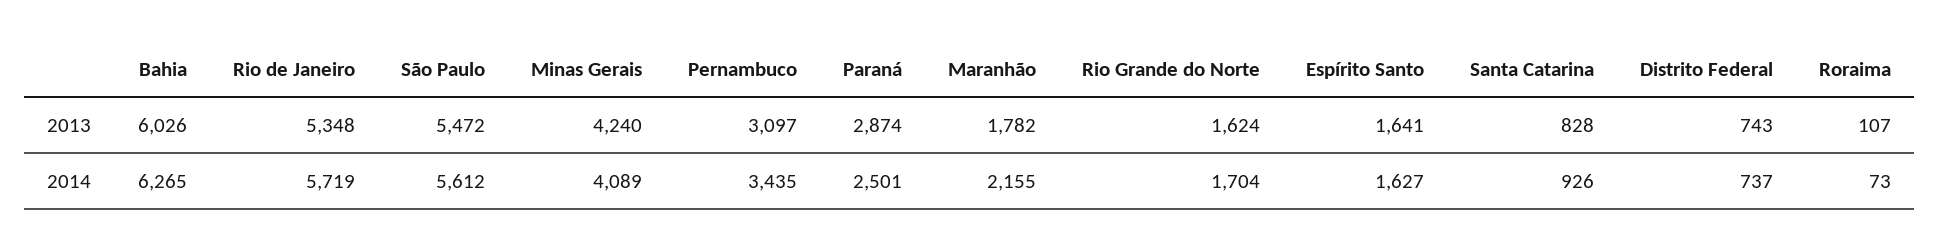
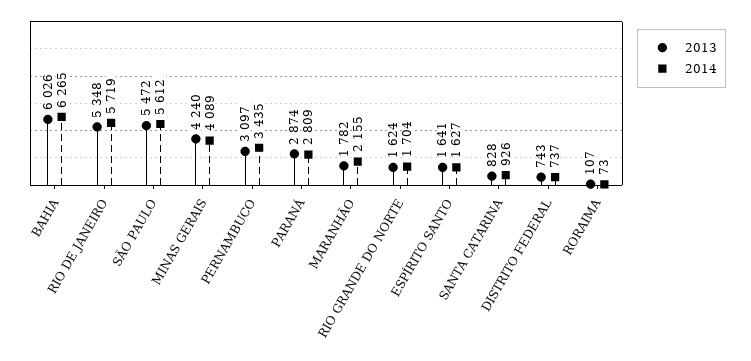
  {
    "2013": {
      "Bahia": 6026,
      "Rio de Janeiro": 5348,
      "São Paulo": 5472,
      "Minas Gerais": 4240,
      "Pernambuco": 3097,
      "Paraná": 2874,
      "Maranhão": 1782,
      "Rio Grande do Norte": 1624,
      "Espírito Santo": 1641,
      "Santa Catarina": 828,
      "Distrito Federal": 743,
      "Roraima": 107
    },
    "2014": {
      "Bahia": 6265,
      "Rio de Janeiro": 5719,
      "São Paulo": 5612,
      "Minas Gerais": 4089,
      "Pernambuco": 3435,
-     "Paraná": 2501,
+     "Paraná": 2809,
      "Maranhão": 2155,
      "Rio Grande do Norte": 1704,
      "Espírito Santo": 1627,
      "Santa Catarina": 926,
      "Distrito Federal": 737,
      "Roraima": 73
    }
  }

